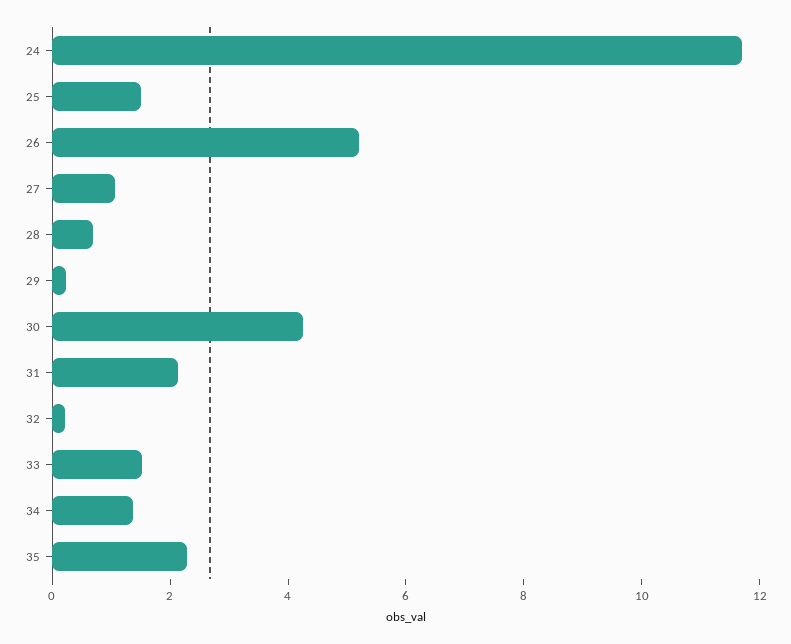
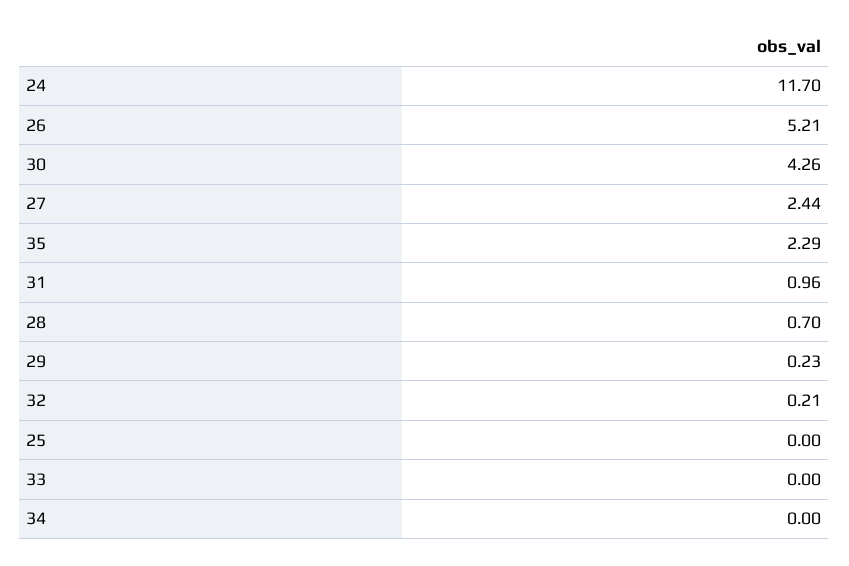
  {
    "24": 11.7,
-   "25": 1.5,
+   "25": 0,
    "26": 5.21,
-   "27": 1,
+   "27": 2.44,
    "28": 0.7,
    "29": 0.23,
    "30": 4.26,
-   "31": 2,
+   "31": 0.96,
    "32": 0.21,
-   "33": 1.5,
+   "33": 0,
-   "34": 1.5,
+   "34": 0,
    "35": 2.29
  }

